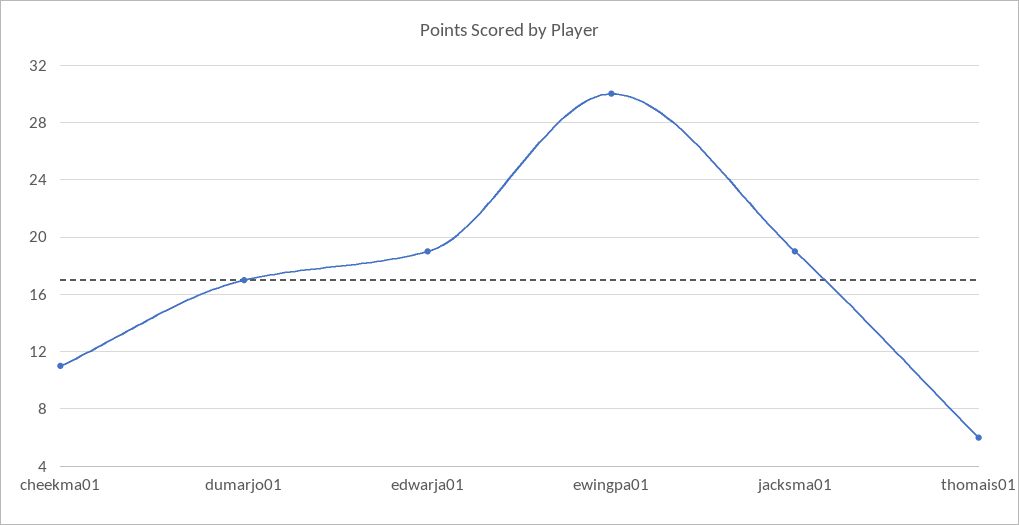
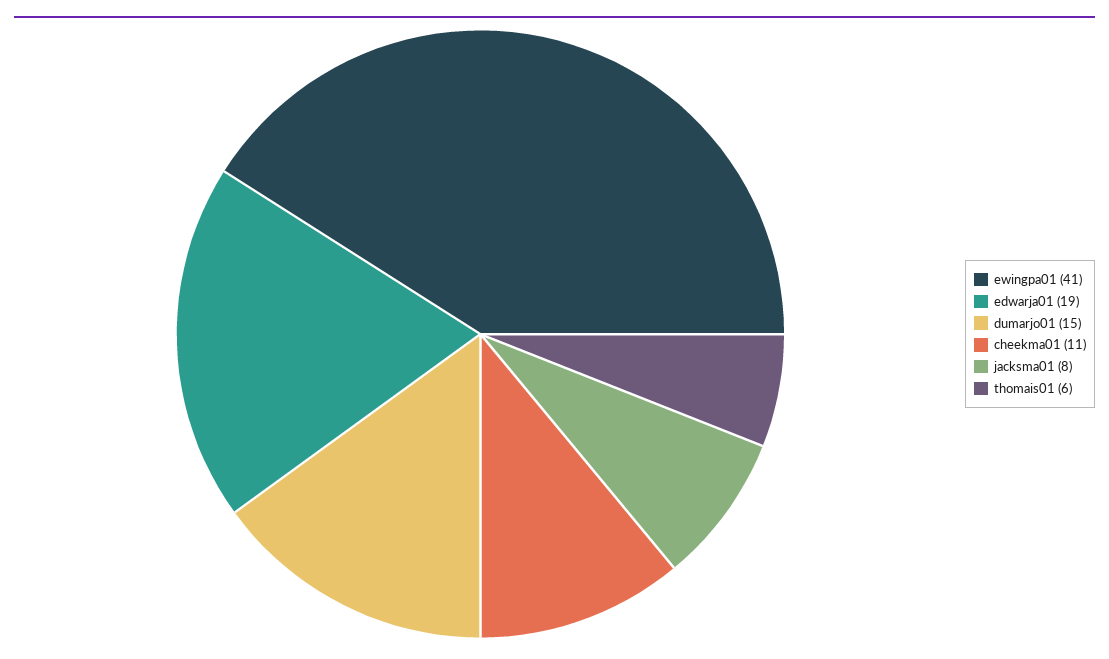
  {
    "cheekma01": 11,
-   "dumarjo01": 17,
+   "dumarjo01": 15,
    "edwarja01": 19,
-   "ewingpa01": 30,
+   "ewingpa01": 41,
-   "jacksma01": 19,
+   "jacksma01": 8,
    "thomais01": 6
  }

